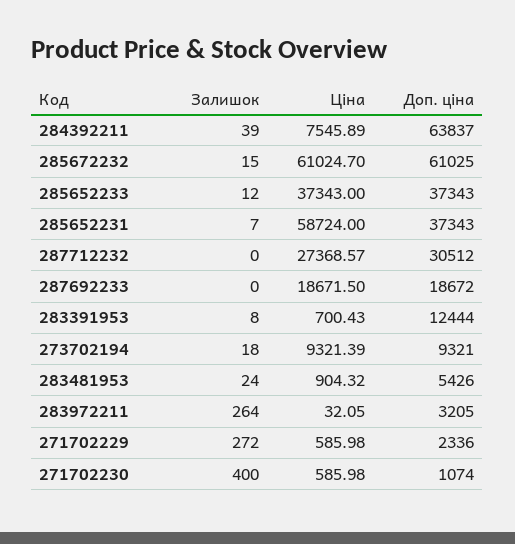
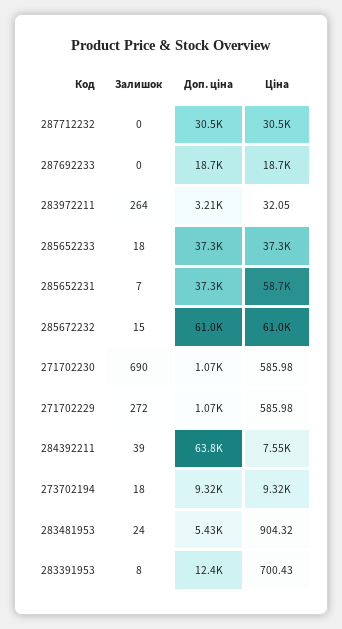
  {
    "Залишок": {
      "284392211": 39,
      "285672232": 15,
-     "285652233": 12,
+     "285652233": 18,
      "285652231": 7,
      "287712232": 0,
      "287692233": 0,
      "283391953": 8,
      "273702194": 18,
      "283481953": 24,
      "283972211": 264,
      "271702229": 272,
-     "271702230": 400
+     "271702230": 690
    },
    "Ціна": {
      "284392211": 7545.89,
      "285672232": 61024.7,
      "285652233": 37343,
      "285652231": 58724,
-     "287712232": 27368.57,
+     "287712232": 30500,
      "287692233": 18671.5,
      "283391953": 700.43,
      "273702194": 9321.39,
      "283481953": 904.32,
      "283972211": 32.05,
      "271702229": 585.98,
      "271702230": 585.98
    },
    "Доп. ціна": {
      "284392211": 63837,
      "285672232": 61025,
      "285652233": 37343,
      "285652231": 37343,
      "287712232": 30512,
      "287692233": 18672,
      "283391953": 12444,
      "273702194": 9321,
      "283481953": 5426,
      "283972211": 3205,
-     "271702229": 2336,
+     "271702229": 1070,
      "271702230": 1074
    }
  }

